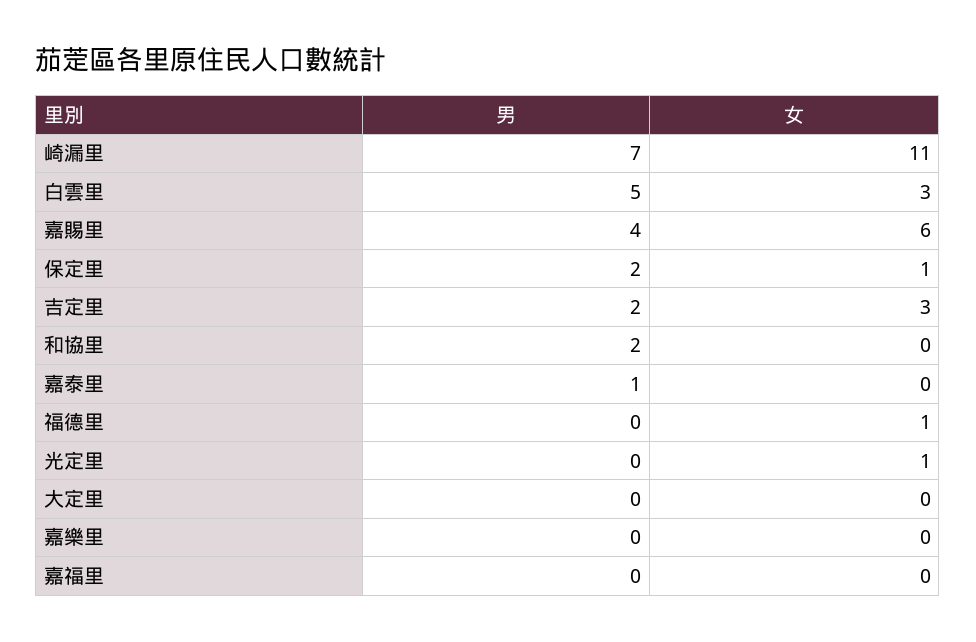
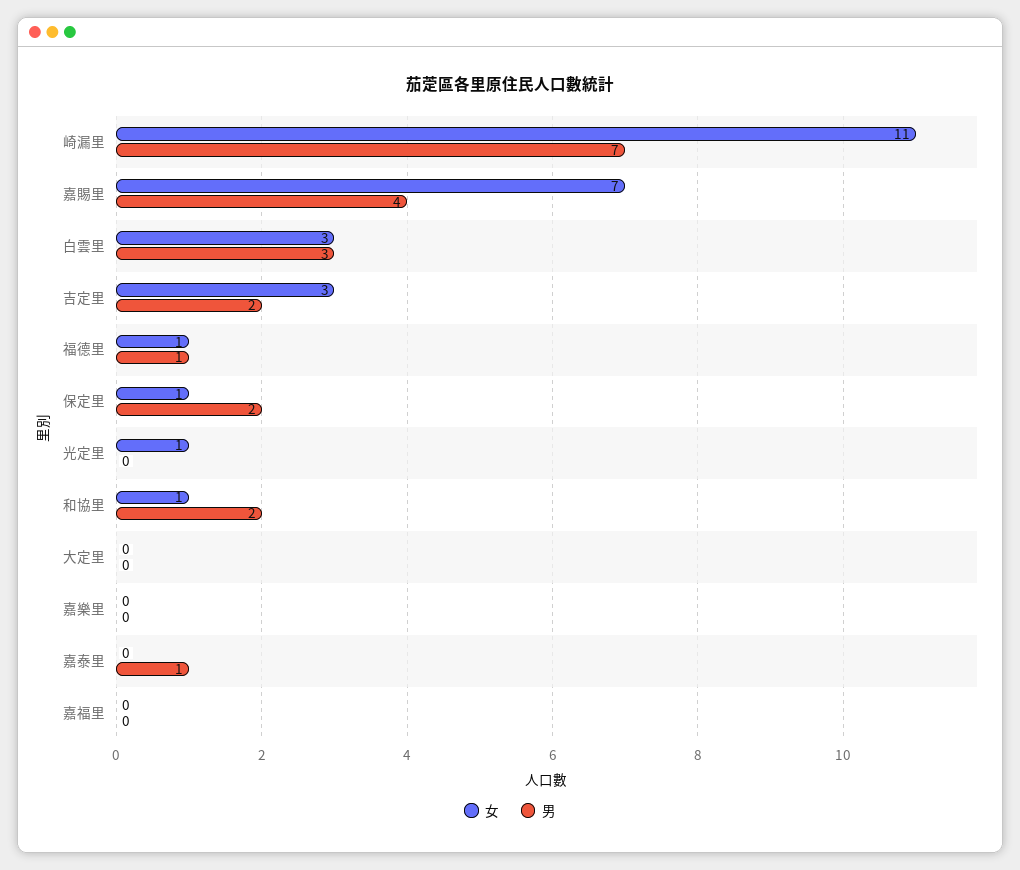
  {
    "男": {
      "崎漏里": 7,
-     "白雲里": 5,
+     "白雲里": 3,
      "嘉賜里": 4,
      "保定里": 2,
      "吉定里": 2,
      "和協里": 2,
      "嘉泰里": 1,
-     "福德里": 0,
+     "福德里": 1,
      "光定里": 0,
      "大定里": 0,
      "嘉樂里": 0,
      "嘉福里": 0
    },
    "女": {
      "崎漏里": 11,
      "白雲里": 3,
-     "嘉賜里": 6,
+     "嘉賜里": 7,
      "保定里": 1,
      "吉定里": 3,
-     "和協里": 0,
+     "和協里": 1,
      "嘉泰里": 0,
      "福德里": 1,
      "光定里": 1,
      "大定里": 0,
      "嘉樂里": 0,
      "嘉福里": 0
    }
  }

